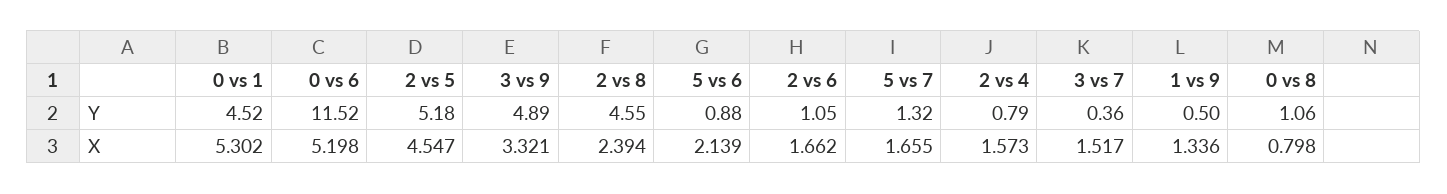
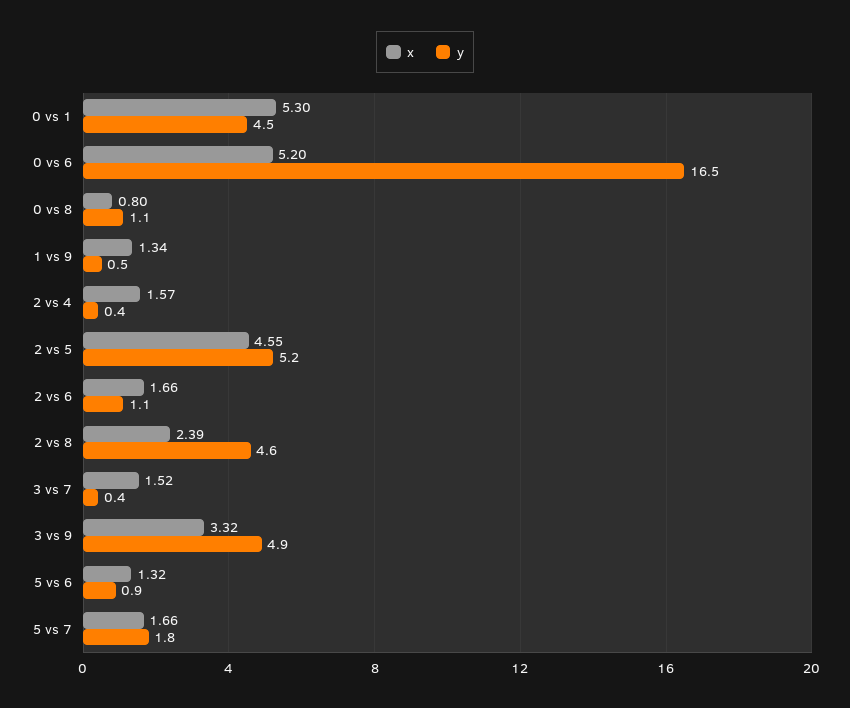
  {
    "Y": {
      "0 vs 1": 4.52,
-     "0 vs 6": 11.52,
+     "0 vs 6": 16.5,
      "2 vs 5": 5.18,
      "3 vs 9": 4.89,
      "2 vs 8": 4.55,
      "5 vs 6": 0.88,
      "2 vs 6": 1.05,
-     "5 vs 7": 1.32,
+     "5 vs 7": 1.8,
-     "2 vs 4": 0.79,
+     "2 vs 4": 0.4,
      "3 vs 7": 0.36,
      "1 vs 9": 0.5,
      "0 vs 8": 1.06
    },
    "X": {
      "0 vs 1": 5.302,
      "0 vs 6": 5.198,
      "2 vs 5": 4.547,
      "3 vs 9": 3.321,
      "2 vs 8": 2.394,
-     "5 vs 6": 2.139,
+     "5 vs 6": 1.32,
      "2 vs 6": 1.662,
      "5 vs 7": 1.655,
      "2 vs 4": 1.573,
      "3 vs 7": 1.517,
      "1 vs 9": 1.336,
      "0 vs 8": 0.798
    }
  }

